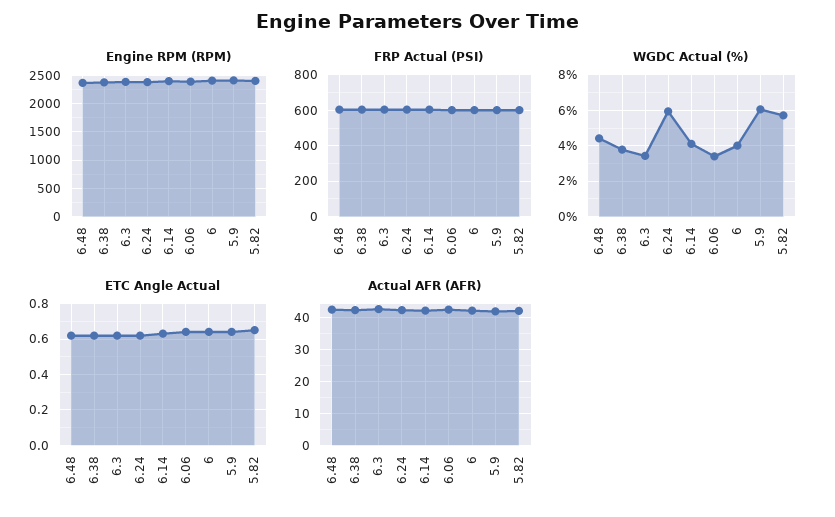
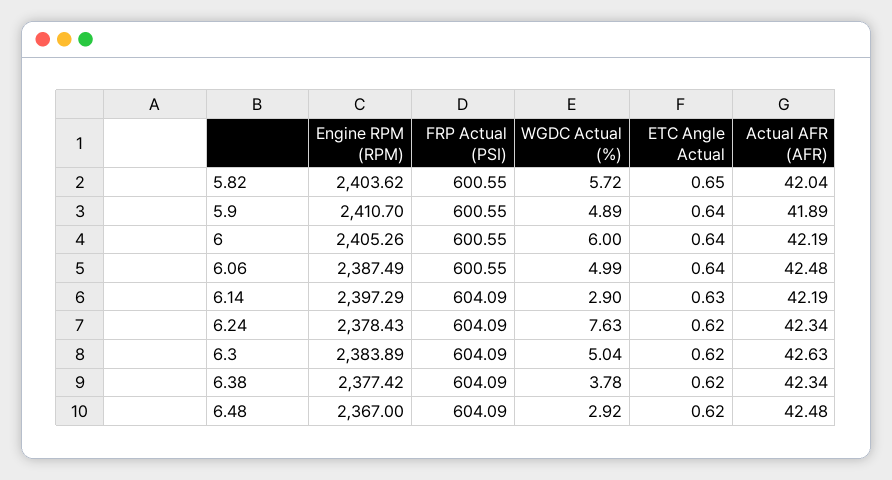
  {
    "Engine RPM (RPM)": {
      "6.48": 2367,
      "6.38": 2377.42,
      "6.3": 2383.89,
      "6.24": 2378.43,
      "6.14": 2397.29,
      "6.06": 2387.49,
      "6": 2405.26,
      "5.9": 2410.7,
      "5.82": 2403.62
    },
    "FRP Actual (PSI)": {
      "6.48": 604.09,
      "6.38": 604.09,
      "6.3": 604.09,
      "6.24": 604.09,
      "6.14": 604.09,
      "6.06": 600.55,
      "6": 600.55,
      "5.9": 600.55,
      "5.82": 600.55
    },
    "WGDC Actual (%)": {
-     "6.48": 4.5,
+     "6.48": 2.92,
      "6.38": 3.78,
-     "6.3": 3.5,
+     "6.3": 5.04,
-     "6.24": 6,
+     "6.24": 7.63,
-     "6.14": 4,
+     "6.14": 2.9,
-     "6.06": 3.5,
+     "6.06": 4.99,
-     "6": 4,
+     "6": 6,
-     "5.9": 6,
+     "5.9": 4.89,
      "5.82": 5.72
    },
    "ETC Angle Actual": {
      "6.48": 0.62,
      "6.38": 0.62,
      "6.3": 0.62,
      "6.24": 0.62,
      "6.14": 0.63,
      "6.06": 0.64,
      "6": 0.64,
      "5.9": 0.64,
      "5.82": 0.65
    },
    "Actual AFR (AFR)": {
      "6.48": 42.48,
      "6.38": 42.34,
      "6.3": 42.63,
      "6.24": 42.34,
      "6.14": 42.19,
      "6.06": 42.48,
      "6": 42.19,
      "5.9": 41.89,
      "5.82": 42.04
    }
  }

